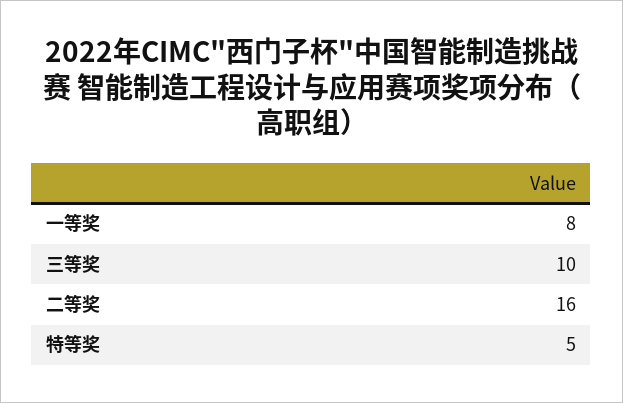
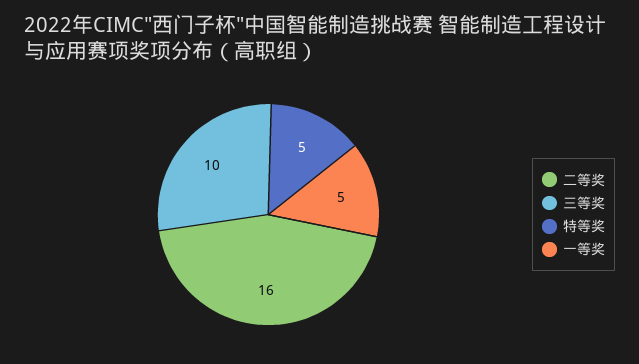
  {
-   "一等奖": 8,
+   "一等奖": 5,
    "三等奖": 10,
    "二等奖": 16,
    "特等奖": 5
  }

